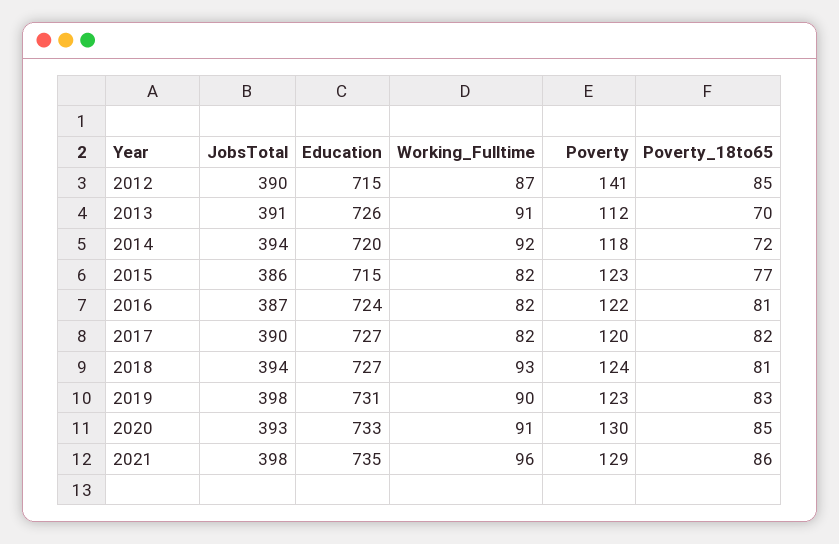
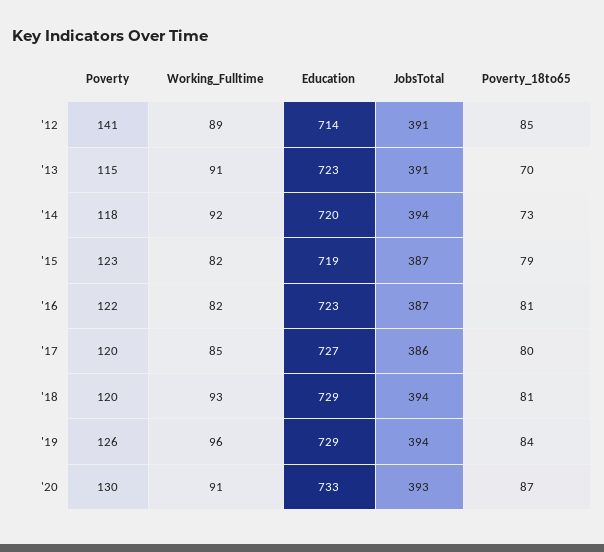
  {
    "JobsTotal": {
-     "2012": 390,
+     "2012": 391,
      "2013": 391,
      "2014": 394,
-     "2015": 386,
+     "2015": 387,
      "2016": 387,
-     "2017": 390,
+     "2017": 386,
      "2018": 394,
-     "2019": 398,
+     "2019": 394,
-     "2020": 393,
+     "2020": 393
-     "2021": 398
    },
    "Education": {
-     "2012": 715,
+     "2012": 714,
-     "2013": 726,
+     "2013": 723,
      "2014": 720,
-     "2015": 715,
+     "2015": 719,
-     "2016": 724,
+     "2016": 723,
      "2017": 727,
-     "2018": 727,
+     "2018": 729,
-     "2019": 731,
+     "2019": 729,
-     "2020": 733,
+     "2020": 733
-     "2021": 735
    },
    "Working_Fulltime": {
-     "2012": 87,
+     "2012": 89,
      "2013": 91,
      "2014": 92,
      "2015": 82,
      "2016": 82,
-     "2017": 82,
+     "2017": 85,
      "2018": 93,
-     "2019": 90,
+     "2019": 96,
-     "2020": 91,
+     "2020": 91
-     "2021": 96
    },
    "Poverty": {
      "2012": 141,
-     "2013": 112,
+     "2013": 115,
      "2014": 118,
      "2015": 123,
      "2016": 122,
      "2017": 120,
-     "2018": 124,
+     "2018": 120,
-     "2019": 123,
+     "2019": 126,
-     "2020": 130,
+     "2020": 130
-     "2021": 129
    },
    "Poverty_18to65": {
      "2012": 85,
      "2013": 70,
-     "2014": 72,
+     "2014": 73,
-     "2015": 77,
+     "2015": 79,
      "2016": 81,
-     "2017": 82,
+     "2017": 80,
      "2018": 81,
-     "2019": 83,
+     "2019": 84,
-     "2020": 85,
+     "2020": 87
-     "2021": 86
    }
  }

